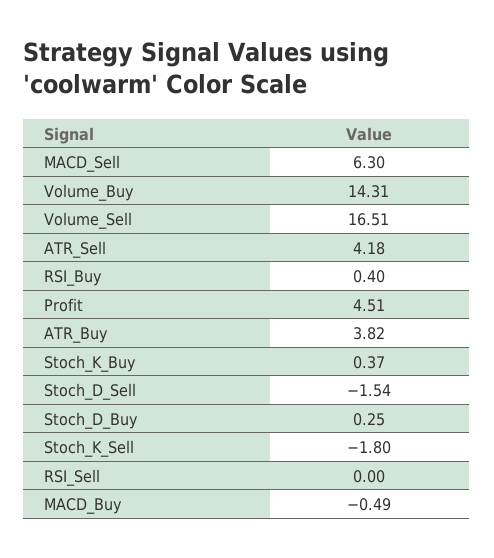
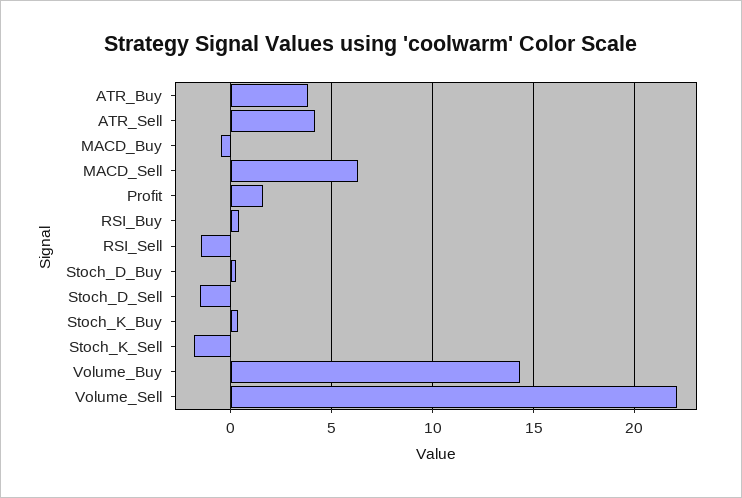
  {
    "MACD_Sell": 6.3,
    "Volume_Buy": 14.31,
-   "Volume_Sell": 16.51,
+   "Volume_Sell": 22,
    "ATR_Sell": 4.18,
    "RSI_Buy": 0.4,
-   "Profit": 4.51,
+   "Profit": 1.5,
    "ATR_Buy": 3.82,
    "Stoch_K_Buy": 0.37,
    "Stoch_D_Sell": -1.54,
    "Stoch_D_Buy": 0.25,
    "Stoch_K_Sell": -1.8,
-   "RSI_Sell": 0,
+   "RSI_Sell": -1.5,
    "MACD_Buy": -0.49
  }

